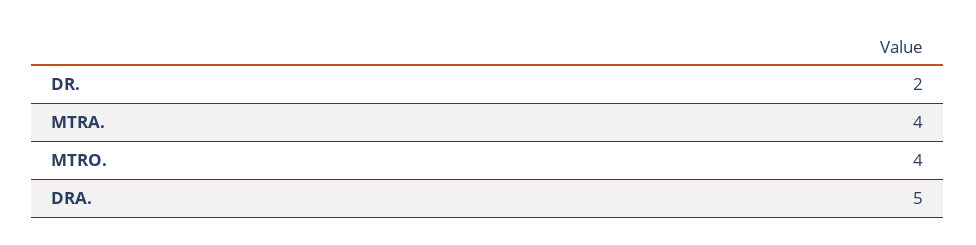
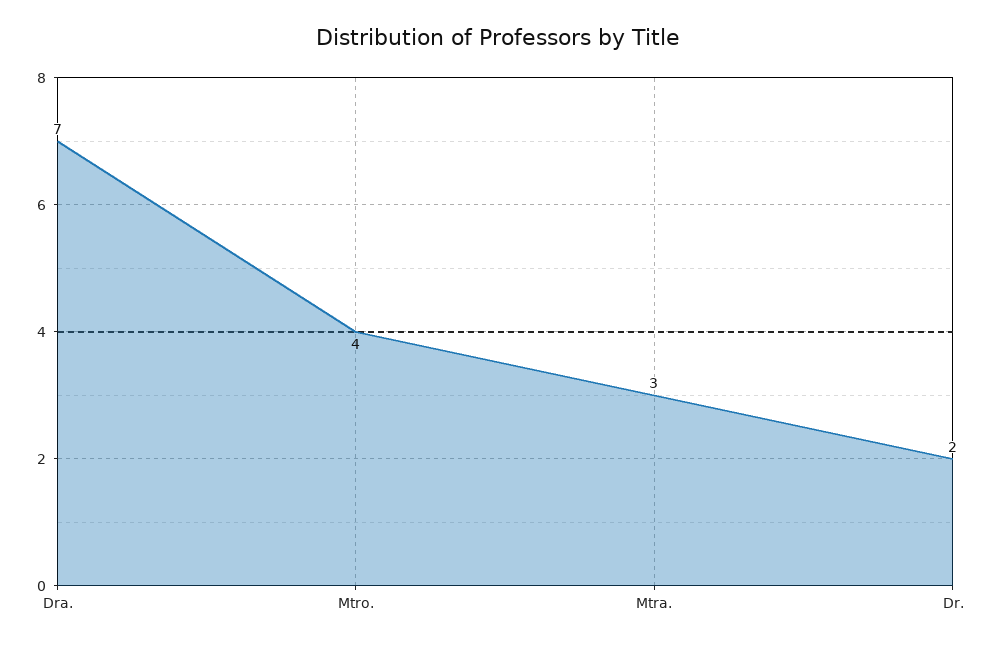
  {
    "DR.": 2,
-   "MTRA.": 4,
+   "MTRA.": 3,
    "MTRO.": 4,
-   "DRA.": 5
+   "DRA.": 7
  }

